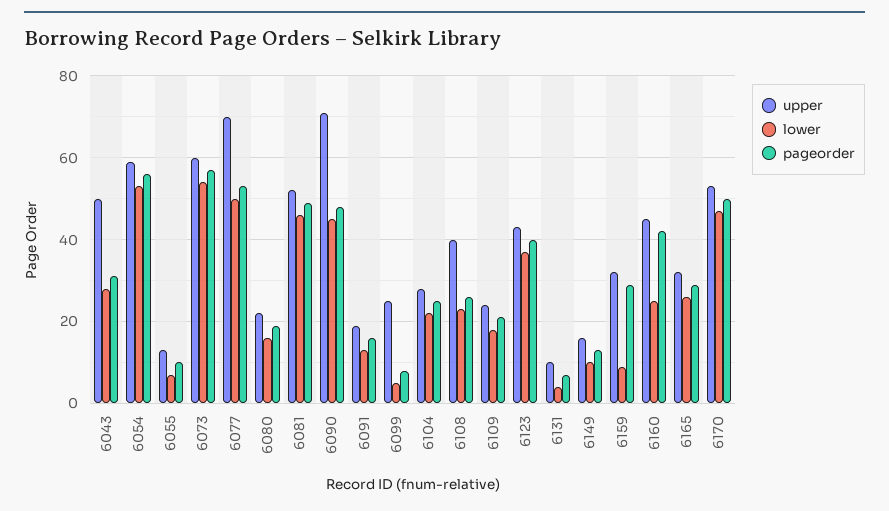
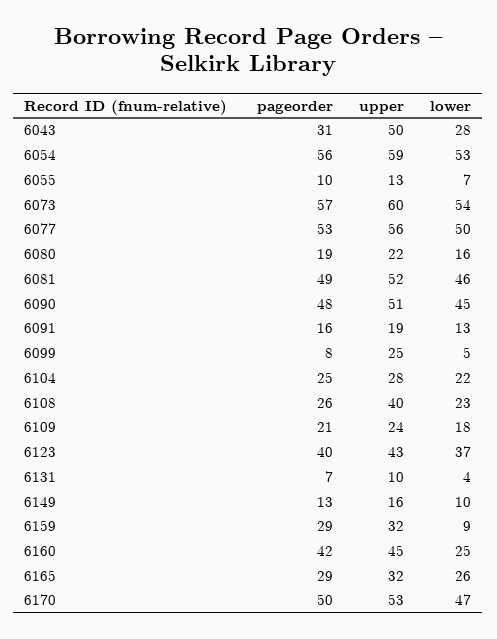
  {
    "upper": {
      "6043": 50,
      "6054": 59,
      "6055": 13,
      "6073": 60,
-     "6077": 70,
+     "6077": 56,
      "6080": 22,
      "6081": 52,
-     "6090": 70,
+     "6090": 51,
      "6091": 19,
      "6099": 25,
      "6104": 28,
      "6108": 40,
      "6109": 24,
      "6123": 43,
      "6131": 10,
      "6149": 16,
      "6159": 32,
      "6160": 45,
      "6165": 32,
      "6170": 53
    },
    "lower": {
      "6043": 28,
      "6054": 53,
      "6055": 7,
      "6073": 54,
      "6077": 50,
      "6080": 16,
      "6081": 46,
      "6090": 45,
      "6091": 13,
      "6099": 5,
      "6104": 22,
      "6108": 23,
      "6109": 18,
      "6123": 37,
      "6131": 4,
      "6149": 10,
      "6159": 9,
      "6160": 25,
      "6165": 26,
      "6170": 47
    },
    "pageorder": {
      "6043": 31,
      "6054": 56,
      "6055": 10,
      "6073": 57,
      "6077": 53,
      "6080": 19,
      "6081": 49,
      "6090": 48,
      "6091": 16,
      "6099": 8,
      "6104": 25,
      "6108": 26,
      "6109": 21,
      "6123": 40,
      "6131": 7,
      "6149": 13,
      "6159": 29,
      "6160": 42,
      "6165": 29,
      "6170": 50
    }
  }

